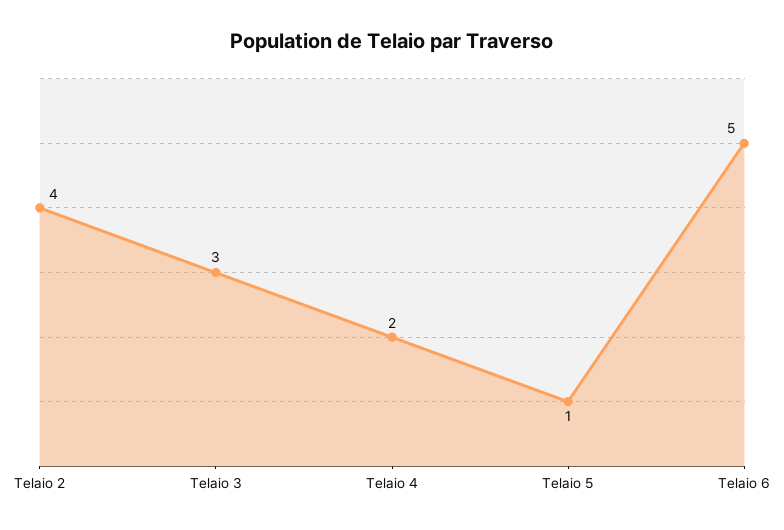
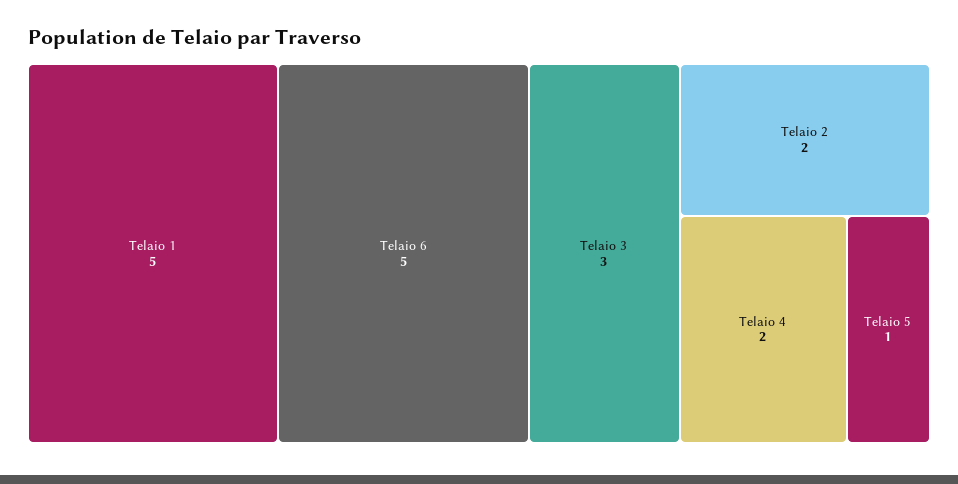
  {
-   "Telaio 2": 4,
+   "Telaio 2": 2,
    "Telaio 3": 3,
    "Telaio 4": 2,
    "Telaio 5": 1,
-   "Telaio 6": 5
+   "Telaio 6": 5,
+   "Telaio 1": 5
  }

